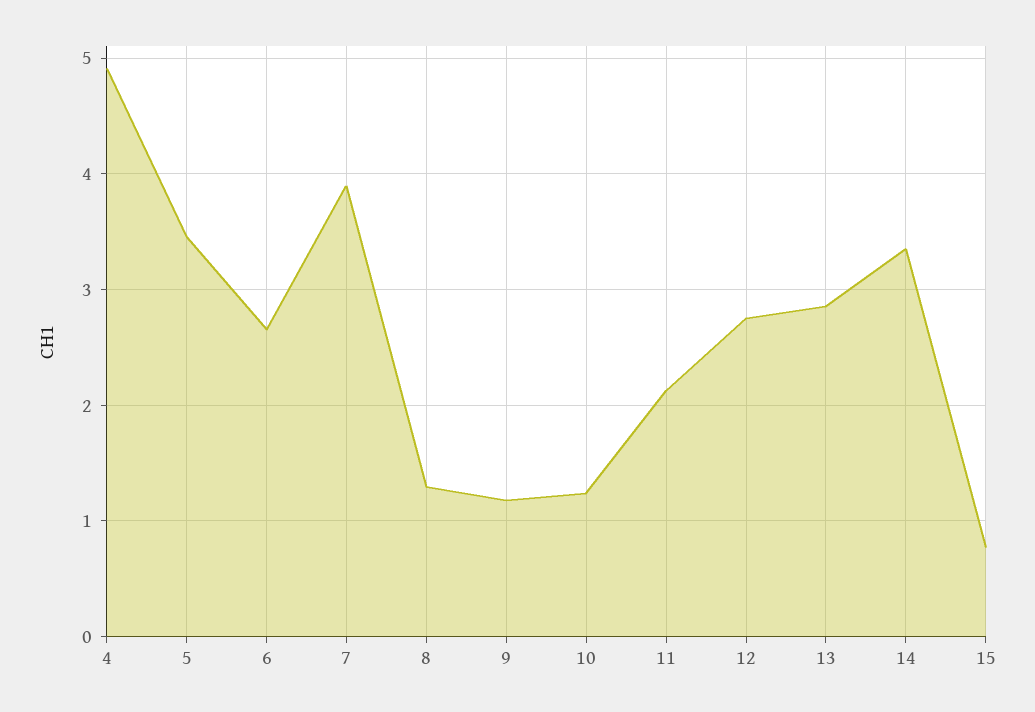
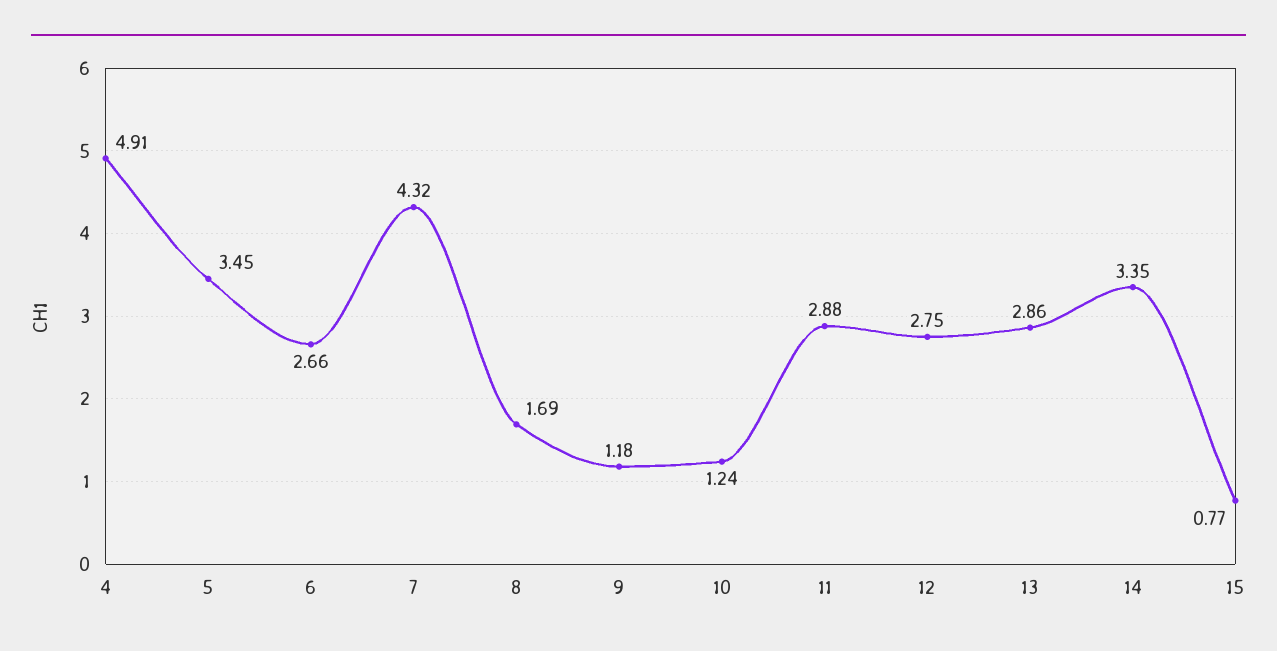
  {
    "4": 4.91,
    "5": 3.45,
    "6": 2.66,
-   "7": 3.9,
+   "7": 4.32,
-   "8": 1.3,
+   "8": 1.69,
    "9": 1.18,
    "10": 1.24,
-   "11": 2.1,
+   "11": 2.88,
    "12": 2.75,
    "13": 2.86,
    "14": 3.35,
    "15": 0.77
  }

